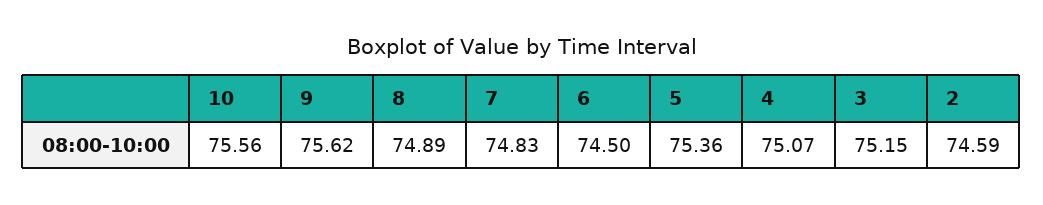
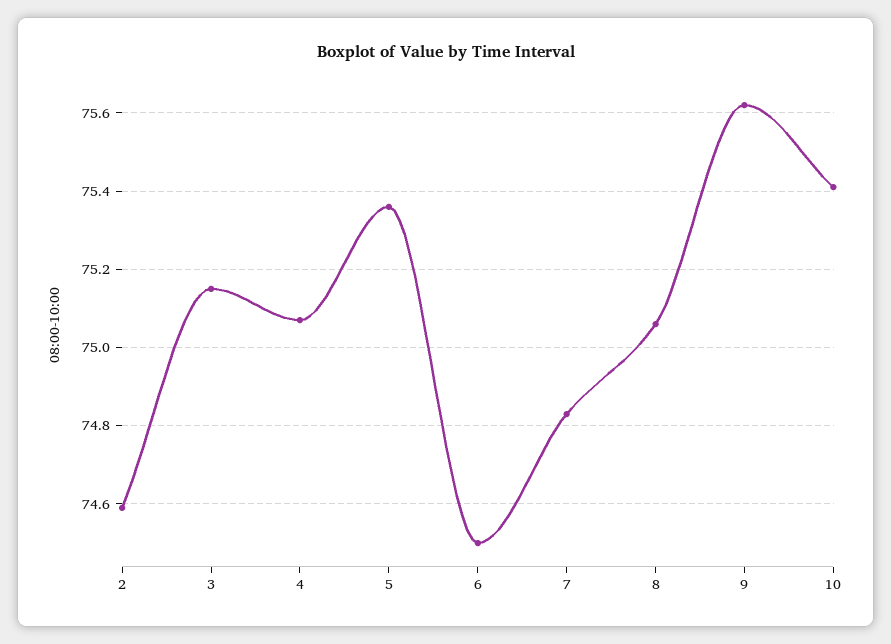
  {
-   "10": 75.56,
+   "10": 75.4,
    "9": 75.62,
-   "8": 74.89,
+   "8": 75.05,
    "7": 74.83,
    "6": 74.5,
    "5": 75.36,
    "4": 75.07,
    "3": 75.15,
    "2": 74.59
  }

